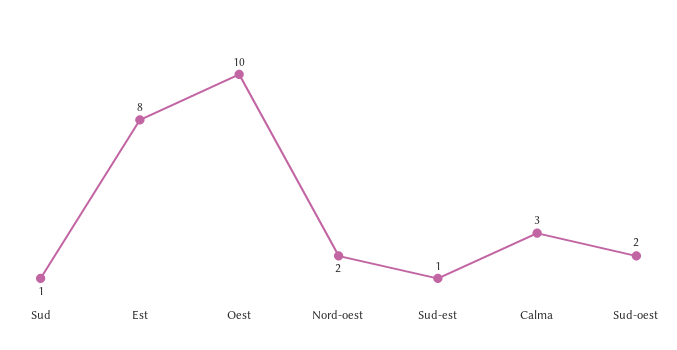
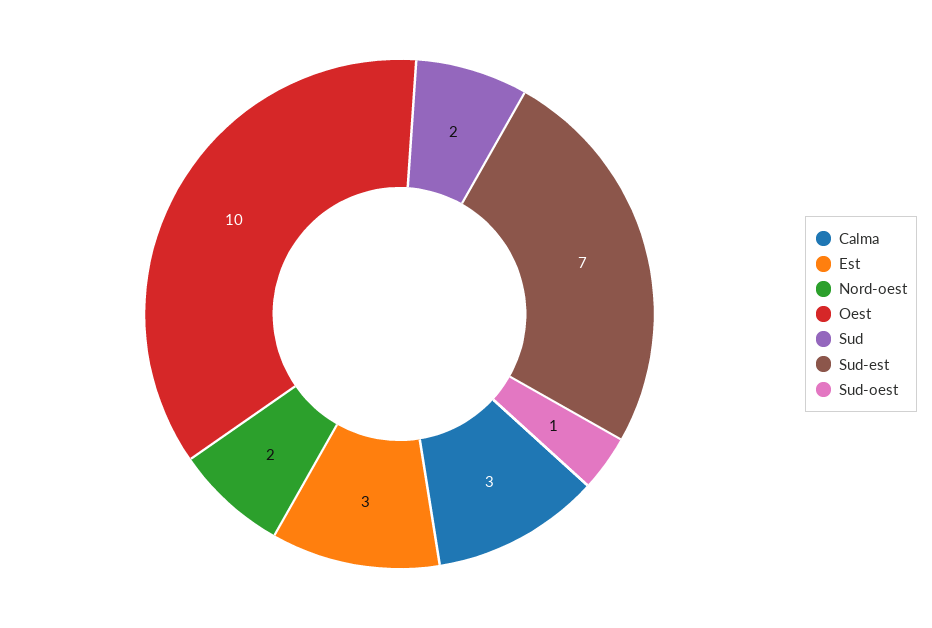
  {
-   "Sud": 1,
+   "Sud": 2,
-   "Est": 8,
+   "Est": 3,
    "Oest": 10,
    "Nord-oest": 2,
-   "Sud-est": 1,
+   "Sud-est": 7,
    "Calma": 3,
-   "Sud-oest": 2
+   "Sud-oest": 1
  }

